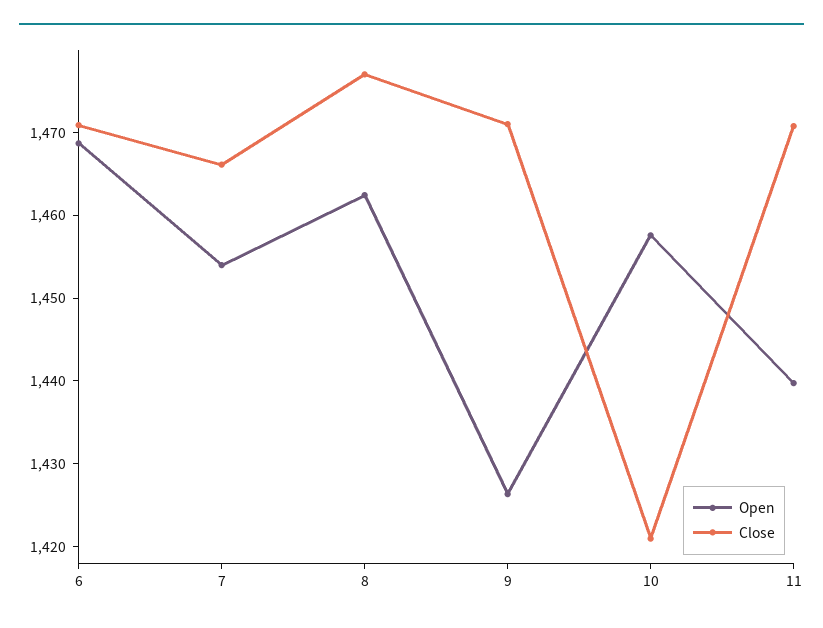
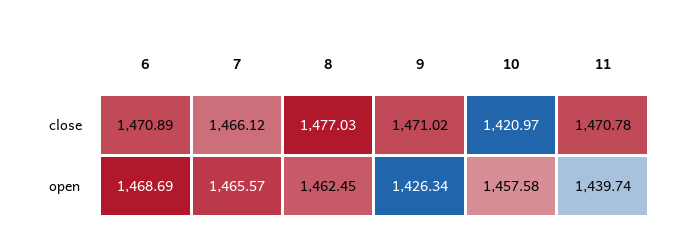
  {
    "Open": {
      "6": 1468.69,
-     "7": 1454,
+     "7": 1465.57,
      "8": 1462.45,
      "9": 1426.34,
      "10": 1457.58,
      "11": 1439.74
    },
    "Close": {
      "6": 1470.89,
      "7": 1466.12,
      "8": 1477.03,
      "9": 1471.02,
      "10": 1420.97,
      "11": 1470.78
    }
  }

